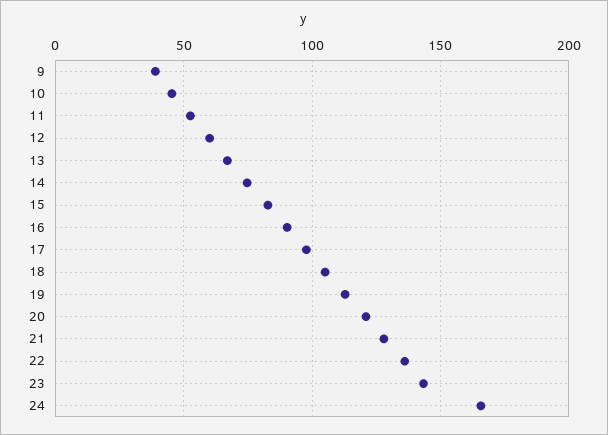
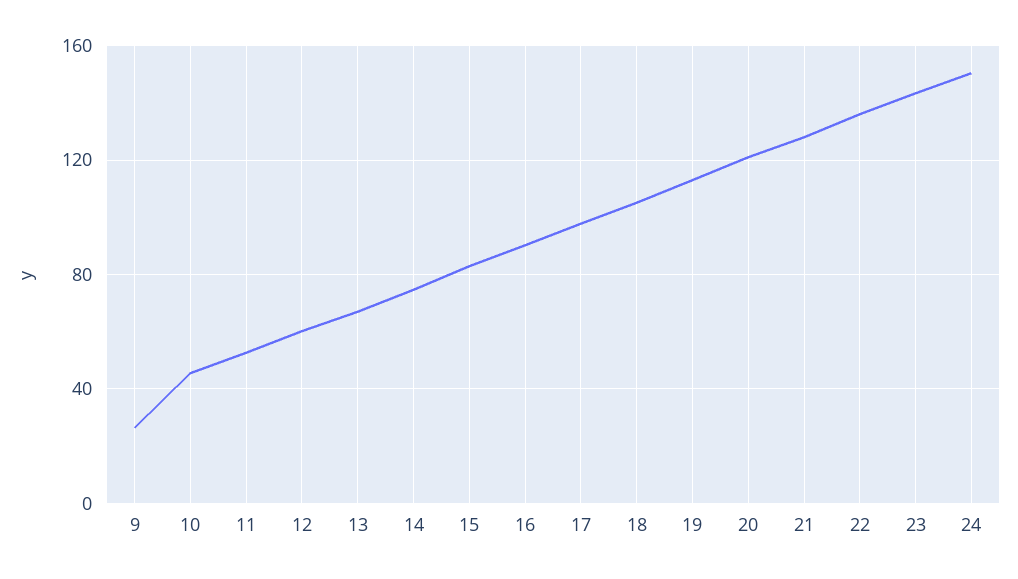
  {
-   "9": 40,
+   "9": 25,
    "10": 45,
    "11": 55,
    "12": 60,
    "13": 65,
    "14": 75,
    "15": 85,
    "16": 90,
    "17": 100,
    "18": 105,
    "19": 115,
    "20": 120,
    "21": 130,
    "22": 135,
    "23": 145,
-   "24": 165
+   "24": 150
  }

